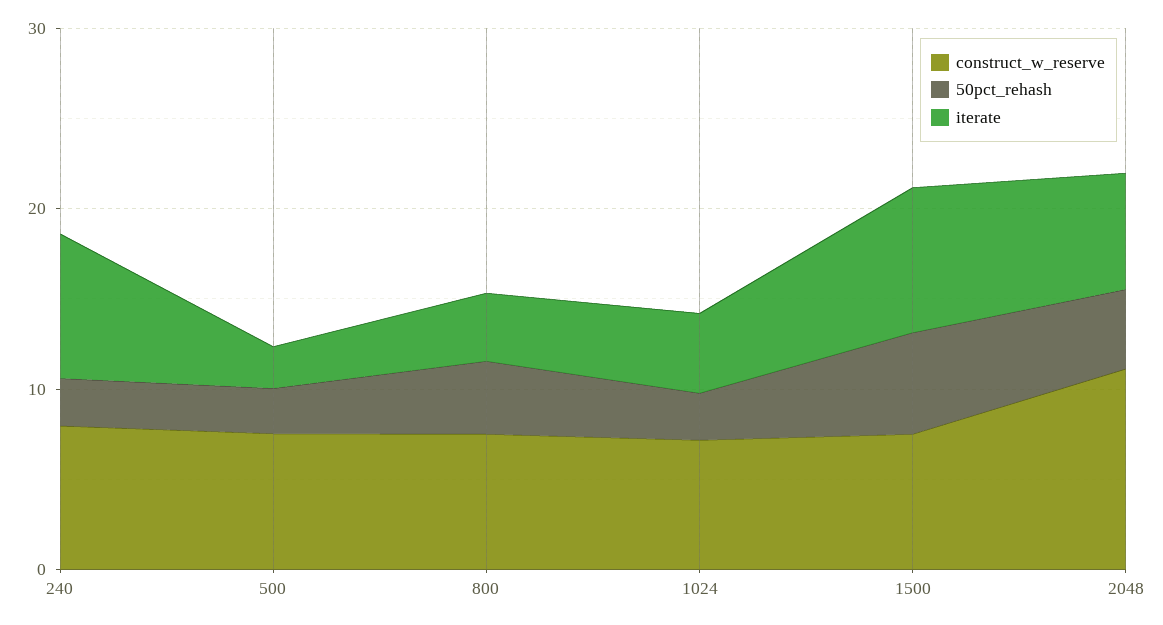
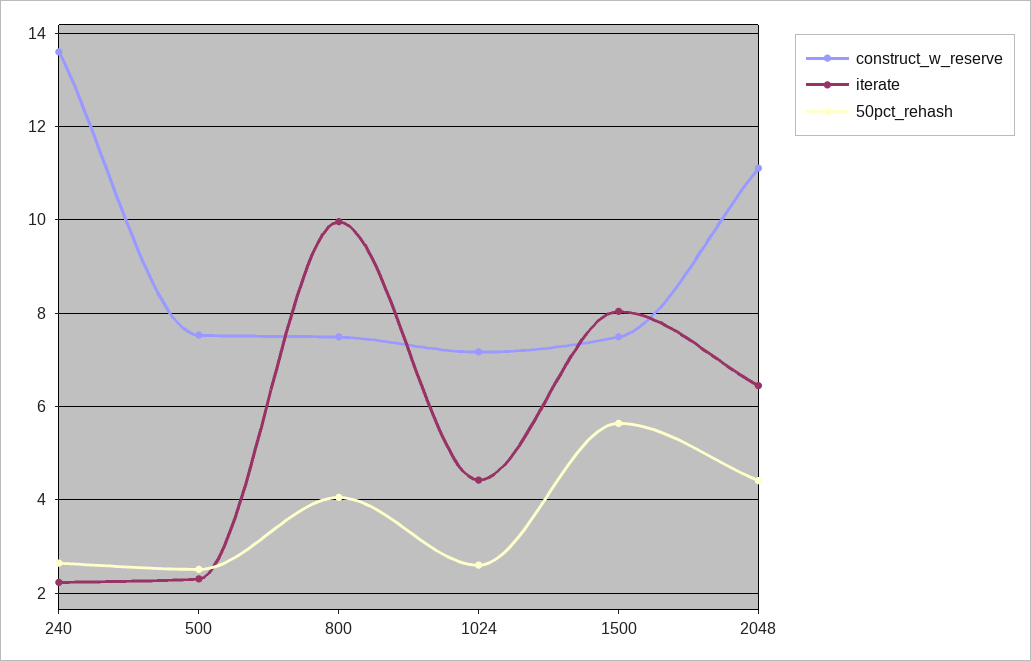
  {
    "construct_w_reserve": {
-     "240": 8,
+     "240": 13.6,
      "500": 7.6,
      "800": 7.4,
      "1024": 7.2,
      "1500": 7.4,
      "2048": 11.2
    },
    "50pct_rehash": {
      "240": 2.6,
      "500": 2.6,
      "800": 4,
      "1024": 2.6,
      "1500": 5.6,
      "2048": 4.4
    },
    "iterate": {
-     "240": 8,
+     "240": 2.2,
      "500": 2.4,
-     "800": 4,
+     "800": 10,
      "1024": 4.4,
      "1500": 8,
      "2048": 6.4
    }
  }

